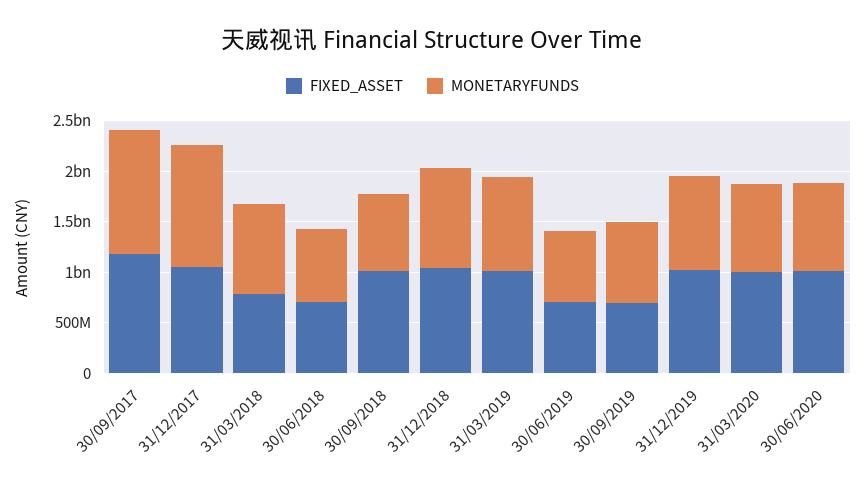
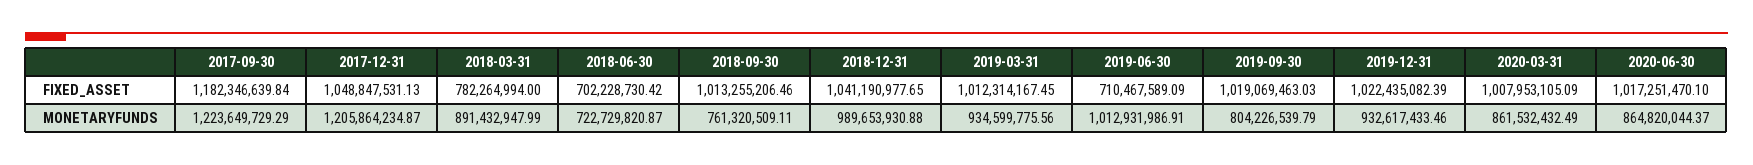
  {
    "FIXED_ASSET": {
      "30/09/2017": 1182346639.84,
      "31/12/2017": 1048847531.13,
      "31/03/2018": 782264994,
      "30/06/2018": 702228730.42,
      "30/09/2018": 1013255206.46,
      "31/12/2018": 1041190977.65,
      "31/03/2019": 1012314167.45,
      "30/06/2019": 710467589.09,
-     "30/09/2019": 700000000,
+     "30/09/2019": 1019069463.03,
      "31/12/2019": 1022435082.39,
      "31/03/2020": 1007953105.09,
      "30/06/2020": 1017251470.1
    },
    "MONETARYFUNDS": {
      "30/09/2017": 1223649729.29,
      "31/12/2017": 1205864234.87,
      "31/03/2018": 891432947.99,
      "30/06/2018": 722729820.87,
      "30/09/2018": 761320509.11,
      "31/12/2018": 989653930.88,
      "31/03/2019": 934599775.56,
-     "30/06/2019": 700000000,
+     "30/06/2019": 1012931986.91,
      "30/09/2019": 804226539.79,
      "31/12/2019": 932617433.46,
      "31/03/2020": 861532432.49,
      "30/06/2020": 864820044.37
    }
  }

